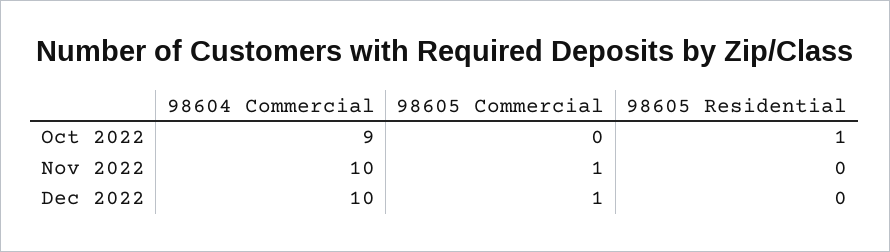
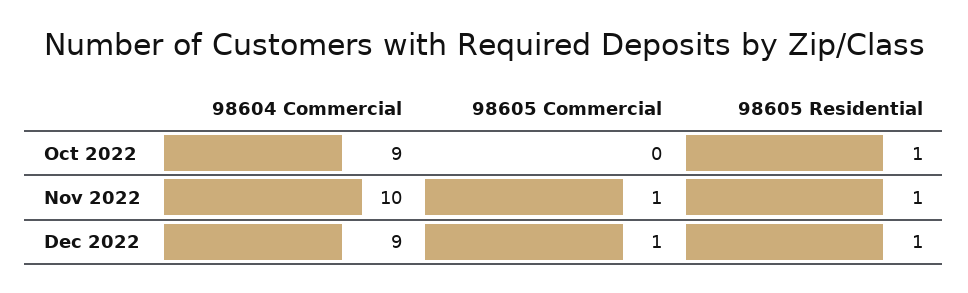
  {
    "98604 Commercial": {
      "Oct 2022": 9,
      "Nov 2022": 10,
-     "Dec 2022": 10
+     "Dec 2022": 9
    },
    "98605 Commercial": {
      "Oct 2022": 0,
      "Nov 2022": 1,
      "Dec 2022": 1
    },
    "98605 Residential": {
      "Oct 2022": 1,
-     "Nov 2022": 0,
+     "Nov 2022": 1,
-     "Dec 2022": 0
+     "Dec 2022": 1
    }
  }

